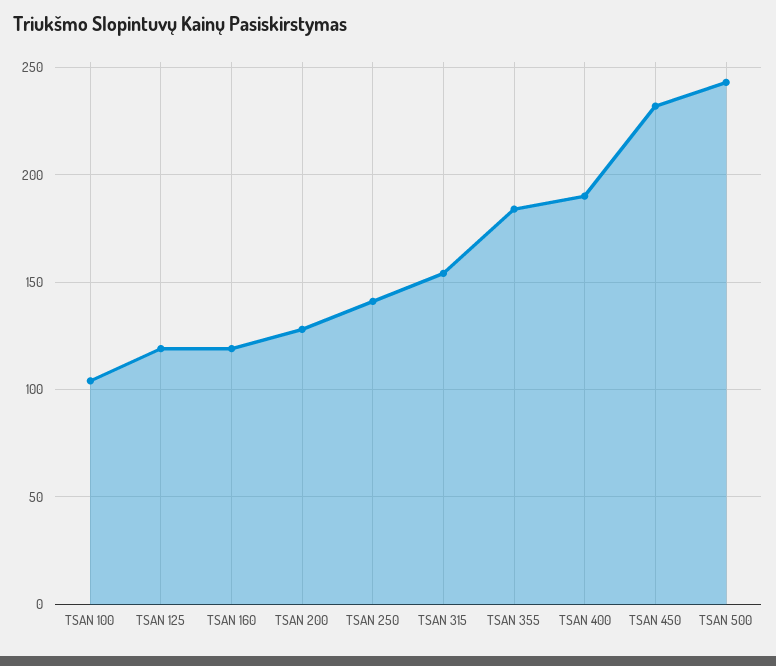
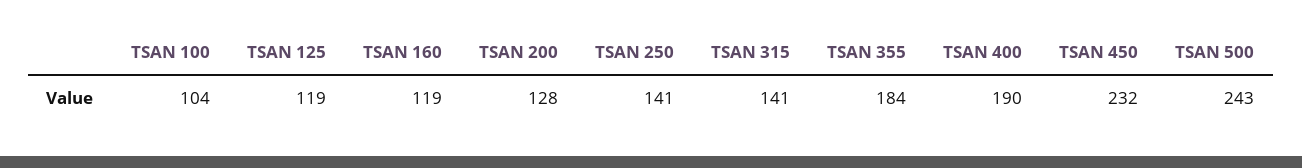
  {
    "TSAN 100": 104,
    "TSAN 125": 119,
    "TSAN 160": 119,
    "TSAN 200": 128,
    "TSAN 250": 141,
-   "TSAN 315": 155,
+   "TSAN 315": 141,
    "TSAN 355": 184,
    "TSAN 400": 190,
    "TSAN 450": 232,
    "TSAN 500": 243
  }

